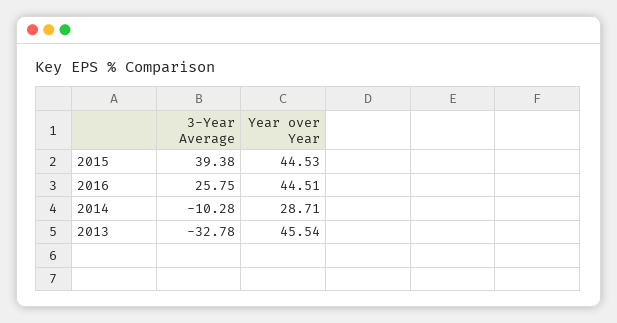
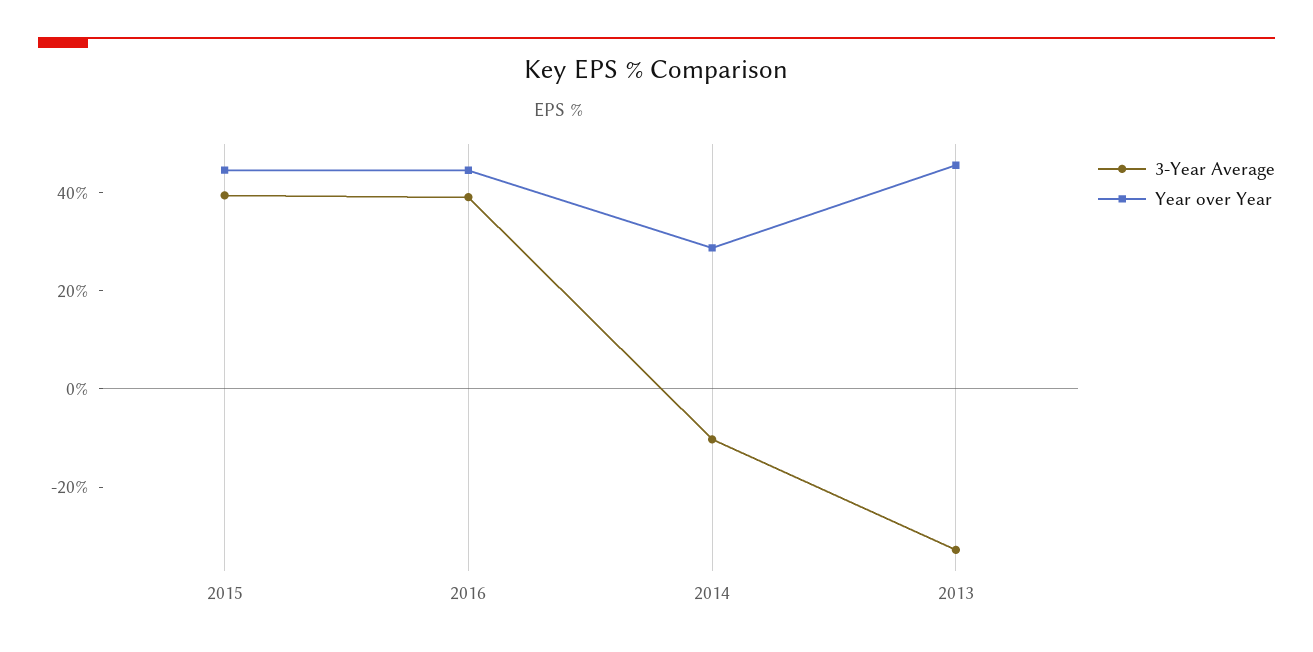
  {
    "3-Year Average": {
      "2015": 39.38,
-     "2016": 25.75,
+     "2016": 40,
      "2014": -10.28,
      "2013": -32.78
    },
    "Year over Year": {
      "2015": 44.53,
      "2016": 44.51,
      "2014": 28.71,
      "2013": 45.54
    }
  }

